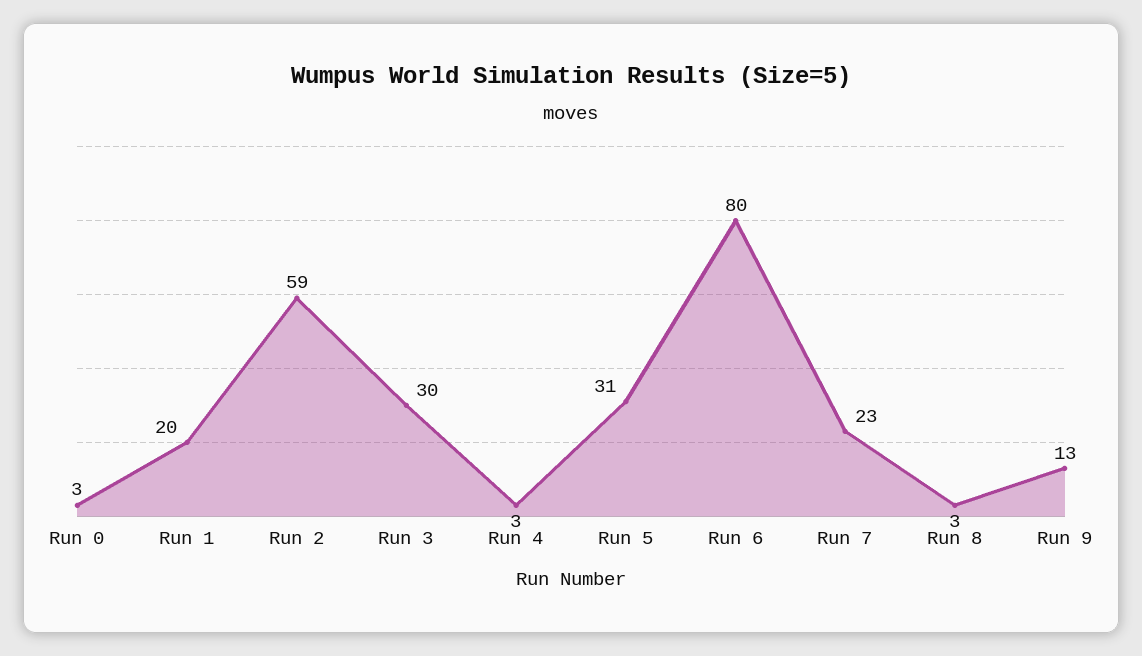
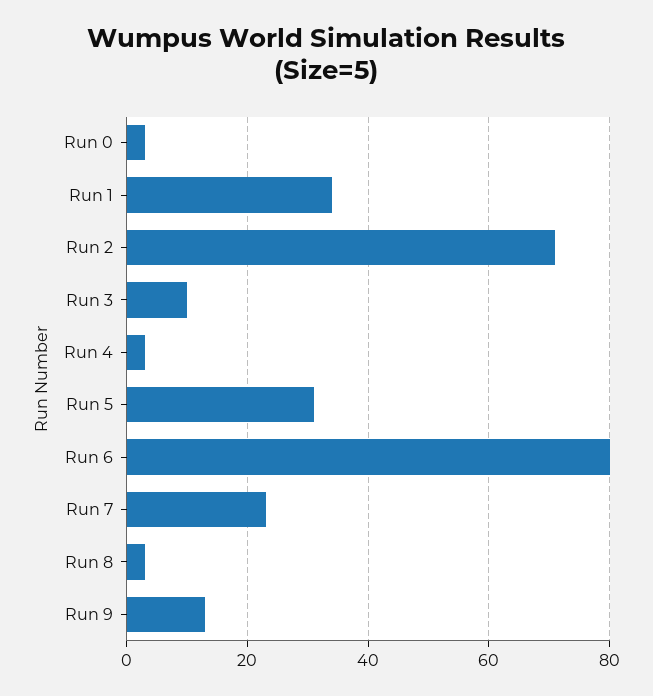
  {
    "Run 0": 3,
-   "Run 1": 20,
+   "Run 1": 35,
-   "Run 2": 59,
+   "Run 2": 70,
-   "Run 3": 30,
+   "Run 3": 10,
    "Run 4": 3,
    "Run 5": 31,
    "Run 6": 80,
    "Run 7": 23,
    "Run 8": 3,
    "Run 9": 13
  }

